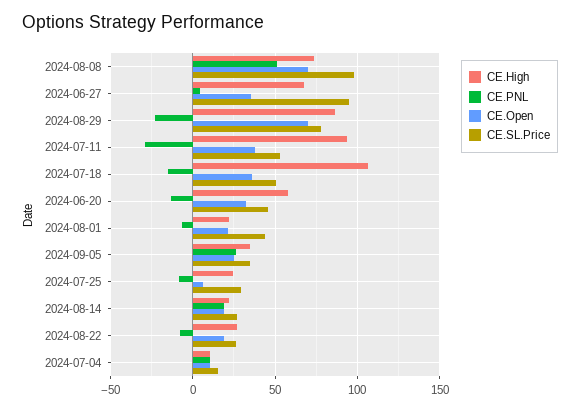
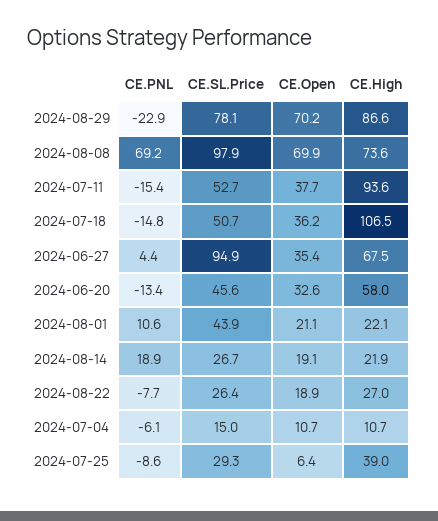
  {
    "CE.High": {
      "2024-08-08": 73.6,
      "2024-06-27": 67.5,
      "2024-08-29": 86.6,
      "2024-07-11": 93.6,
      "2024-07-18": 106.5,
      "2024-06-20": 58,
      "2024-08-01": 22.1,
-     "2024-09-05": 35,
-     "2024-07-25": 25,
+     "2024-07-25": 39,
      "2024-08-14": 21.9,
      "2024-08-22": 27,
      "2024-07-04": 10.7
    },
    "CE.PNL": {
-     "2024-08-08": 50,
+     "2024-08-08": 69.2,
      "2024-06-27": 4.4,
      "2024-08-29": -22.9,
-     "2024-07-11": -30,
+     "2024-07-11": -15.4,
      "2024-07-18": -14.8,
      "2024-06-20": -13.4,
-     "2024-08-01": -5,
+     "2024-08-01": 10.6,
-     "2024-09-05": 25,
      "2024-07-25": -8.6,
      "2024-08-14": 18.9,
      "2024-08-22": -7.7,
-     "2024-07-04": 10
+     "2024-07-04": -6.1
    },
    "CE.Open": {
      "2024-08-08": 69.9,
      "2024-06-27": 35.4,
      "2024-08-29": 70.2,
      "2024-07-11": 37.7,
      "2024-07-18": 36.2,
      "2024-06-20": 32.6,
      "2024-08-01": 21.1,
-     "2024-09-05": 25,
      "2024-07-25": 6.4,
      "2024-08-14": 19.1,
      "2024-08-22": 18.9,
      "2024-07-04": 10.7
    },
    "CE.SL.Price": {
      "2024-08-08": 97.9,
      "2024-06-27": 94.9,
      "2024-08-29": 78.1,
      "2024-07-11": 52.7,
      "2024-07-18": 50.7,
      "2024-06-20": 45.6,
      "2024-08-01": 43.9,
-     "2024-09-05": 35,
      "2024-07-25": 29.3,
      "2024-08-14": 26.7,
      "2024-08-22": 26.4,
      "2024-07-04": 15
    }
  }

